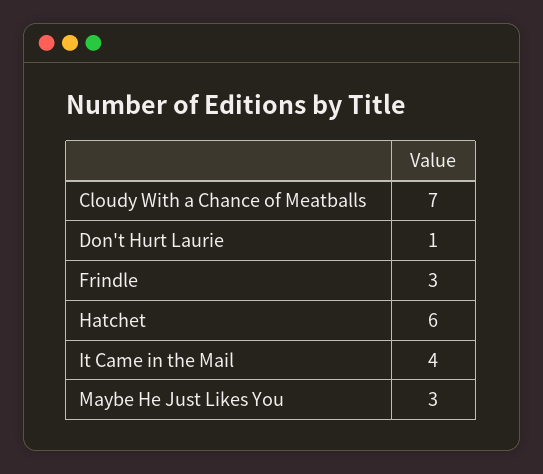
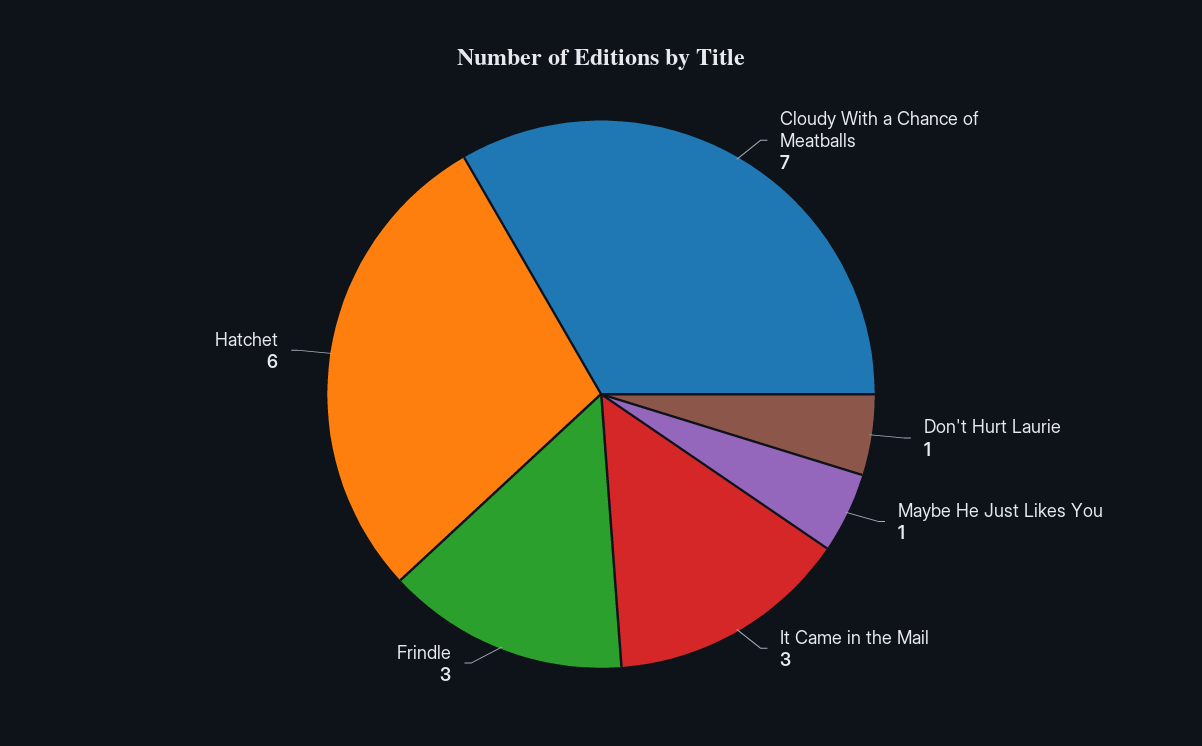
  {
    "Cloudy With a Chance of Meatballs": 7,
    "Don't Hurt Laurie": 1,
    "Frindle": 3,
    "Hatchet": 6,
-   "It Came in the Mail": 4,
+   "It Came in the Mail": 3,
-   "Maybe He Just Likes You": 3
+   "Maybe He Just Likes You": 1
  }

